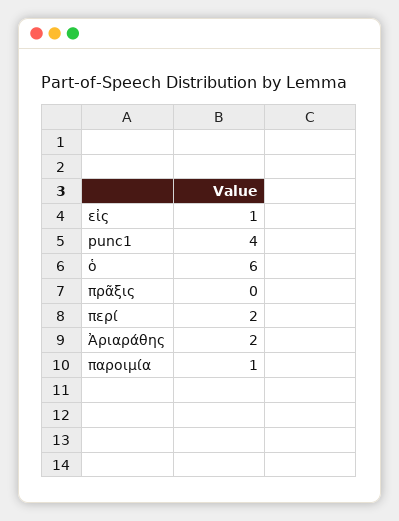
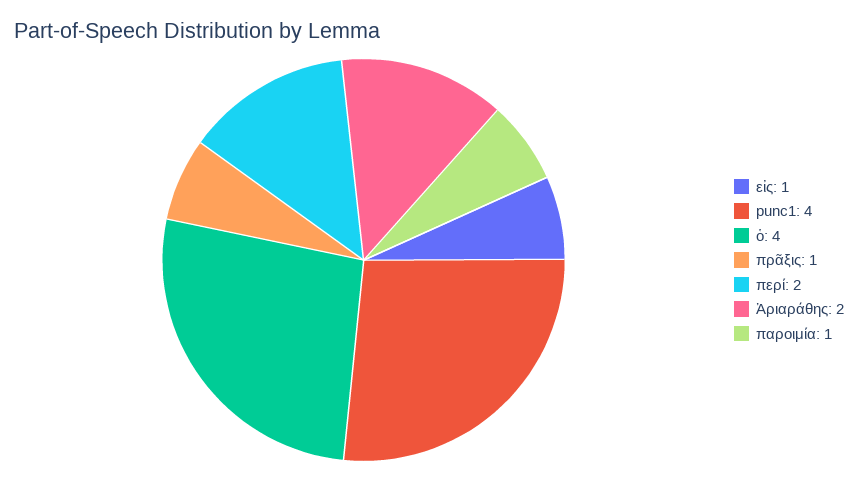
  {
    "εἰς": 1,
    "punc1": 4,
-   "ὁ": 6,
+   "ὁ": 4,
-   "πρᾶξις": 0,
+   "πρᾶξις": 1,
    "περί": 2,
    "Ἀριαράθης": 2,
    "παροιμία": 1
  }

